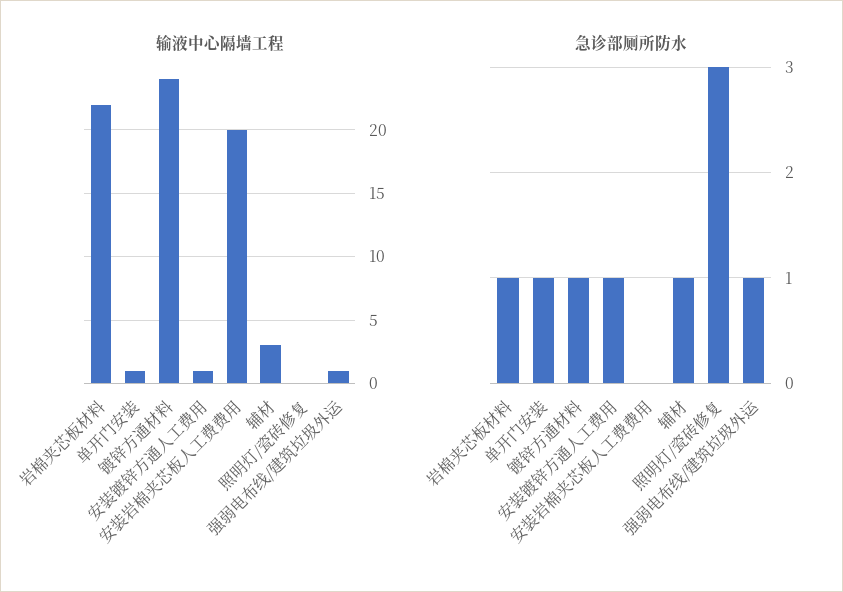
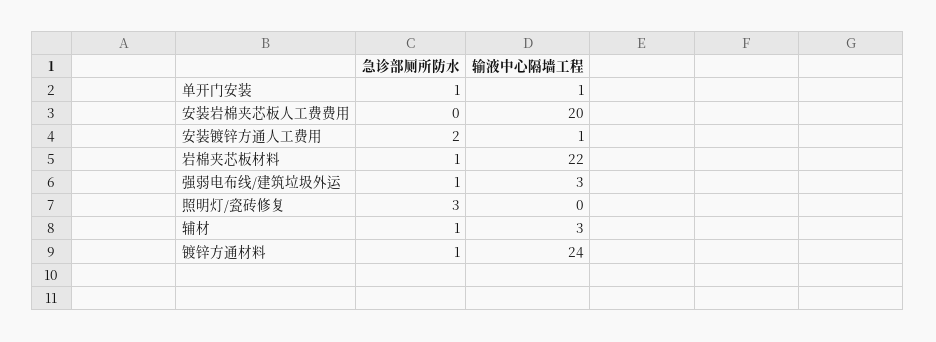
  {
    "输液中心隔墙工程": {
      "岩棉夹芯板材料": 22,
      "单开门安装": 1,
      "镀锌方通材料": 24,
      "安装镀锌方通人工费用": 1,
      "安装岩棉夹芯板人工费费用": 20,
      "辅材": 3,
      "照明灯/瓷砖修复": 0,
-     "强弱电布线/建筑垃圾外运": 1
+     "强弱电布线/建筑垃圾外运": 3
    },
    "急诊部厕所防水": {
      "岩棉夹芯板材料": 1,
      "单开门安装": 1,
      "镀锌方通材料": 1,
-     "安装镀锌方通人工费用": 1,
+     "安装镀锌方通人工费用": 2,
      "安装岩棉夹芯板人工费费用": 0,
      "辅材": 1,
      "照明灯/瓷砖修复": 3,
      "强弱电布线/建筑垃圾外运": 1
    }
  }

